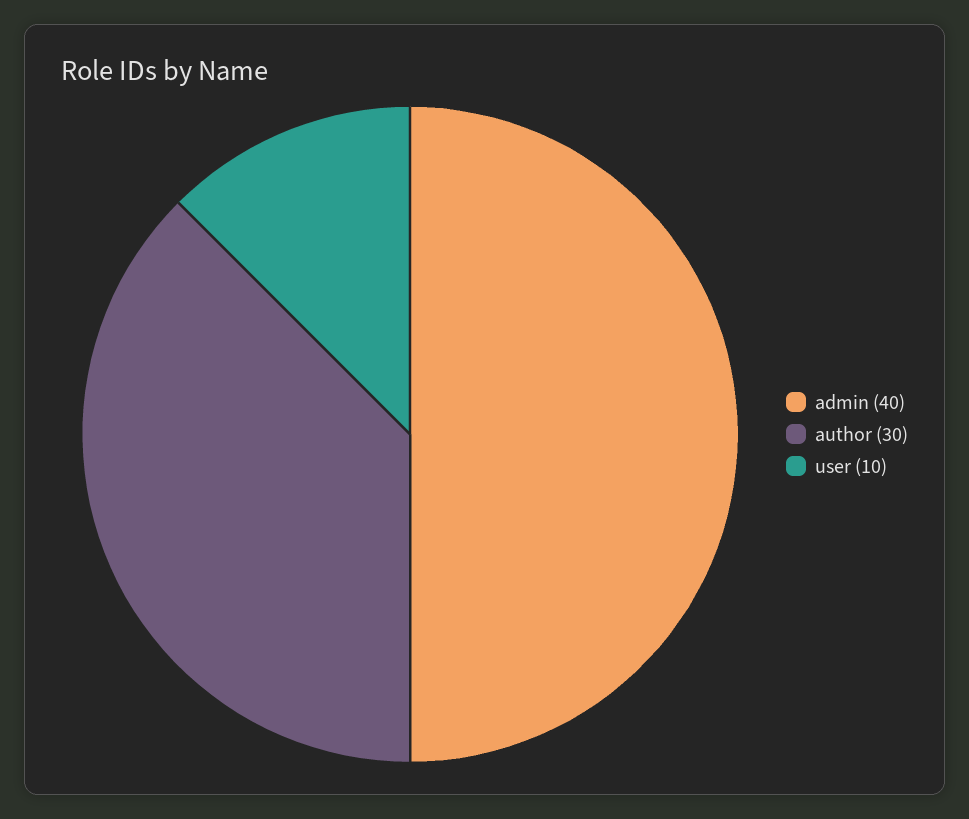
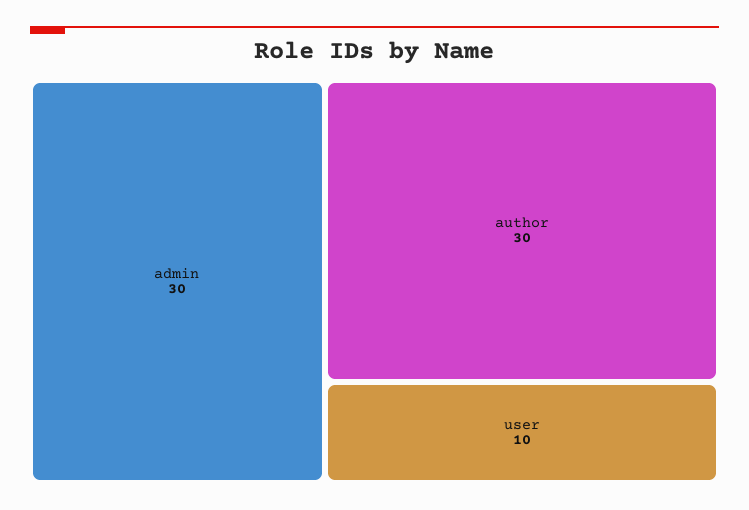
  {
-   "admin": 40,
+   "admin": 30,
    "author": 30,
    "user": 10
  }

